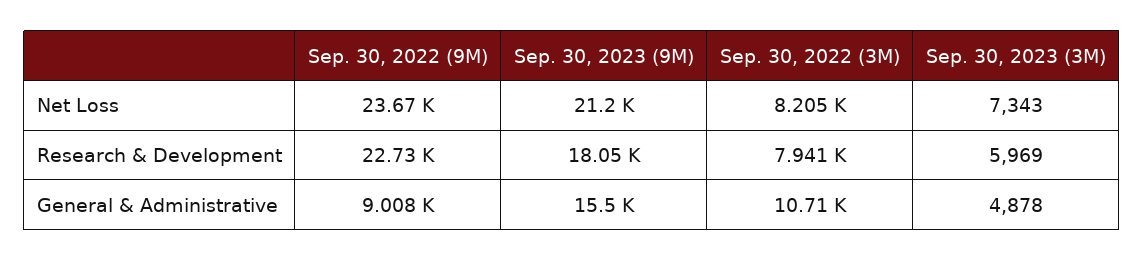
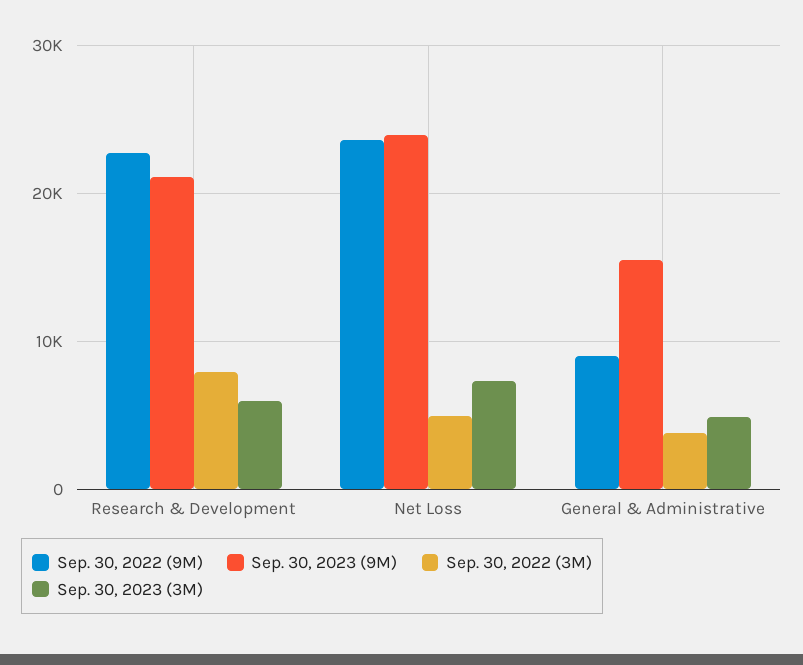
  {
    "Sep. 30, 2022 (9M)": {
      "Net Loss": 23670,
      "Research & Development": 22730,
      "General & Administrative": 9008
    },
    "Sep. 30, 2023 (9M)": {
-     "Net Loss": 21200,
+     "Net Loss": 24000,
-     "Research & Development": 18050,
+     "Research & Development": 21000,
      "General & Administrative": 15500
    },
    "Sep. 30, 2022 (3M)": {
-     "Net Loss": 8205,
+     "Net Loss": 5000,
      "Research & Development": 7941,
-     "General & Administrative": 10710
+     "General & Administrative": 4000
    },
    "Sep. 30, 2023 (3M)": {
      "Net Loss": 7343,
      "Research & Development": 5969,
      "General & Administrative": 4878
    }
  }

